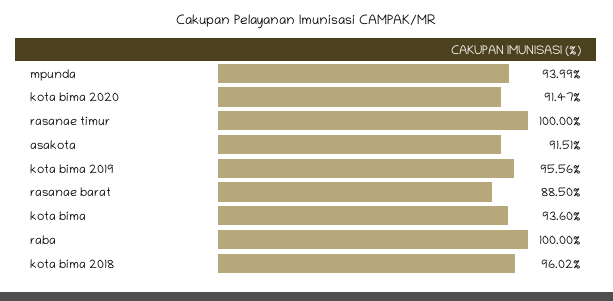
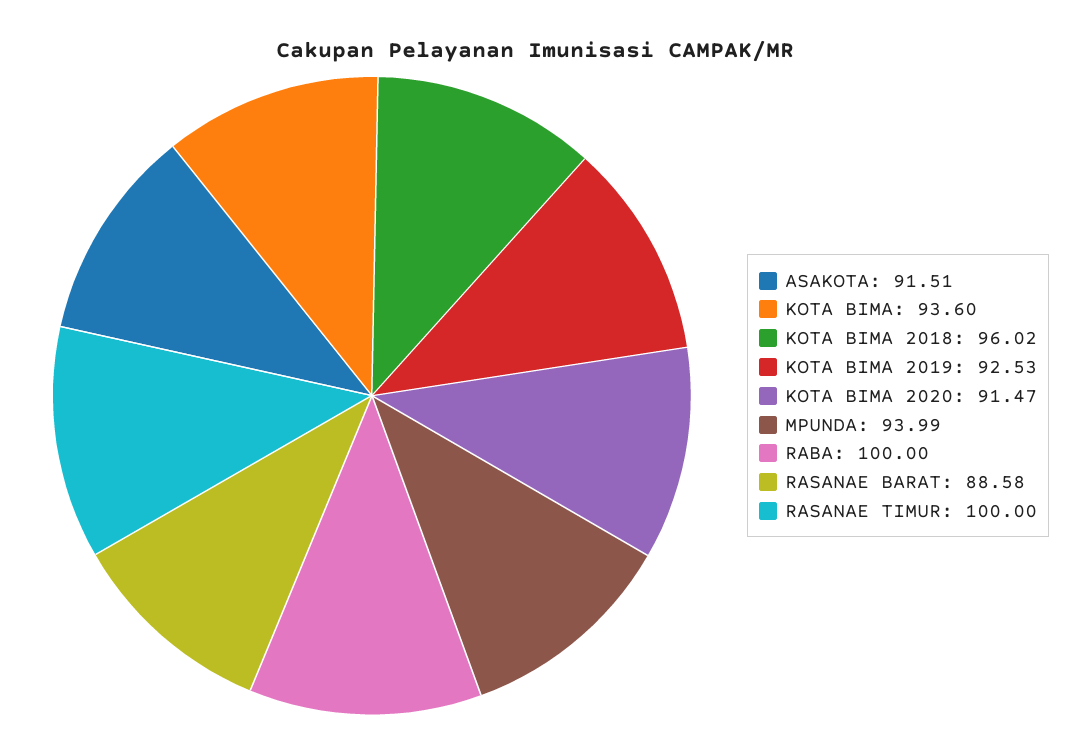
  {
    "mpunda": 93.99,
    "kota bima 2020": 91.47,
    "rasanae timur": 100,
    "asakota": 91.51,
-   "kota bima 2019": 95.56,
+   "kota bima 2019": 92.53,
-   "rasanae barat": 88.5,
+   "rasanae barat": 88.58,
    "kota bima": 93.6,
    "raba": 100,
    "kota bima 2018": 96.02
  }

